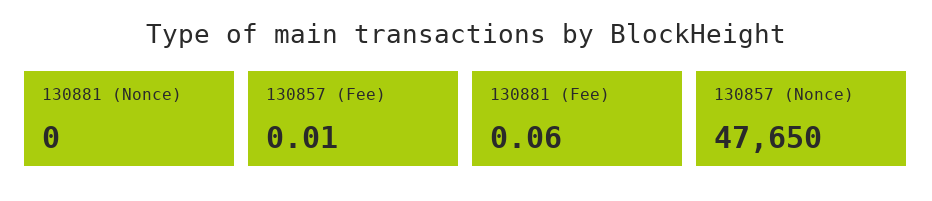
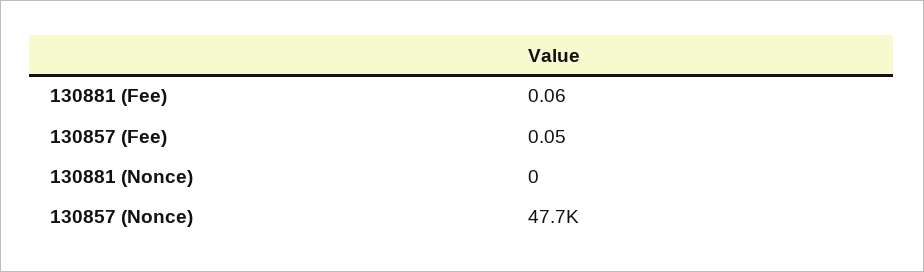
  {
    "130881 (Nonce)": 0,
-   "130857 (Fee)": 0.01,
+   "130857 (Fee)": 0.05,
    "130881 (Fee)": 0.06,
    "130857 (Nonce)": 47650
  }

